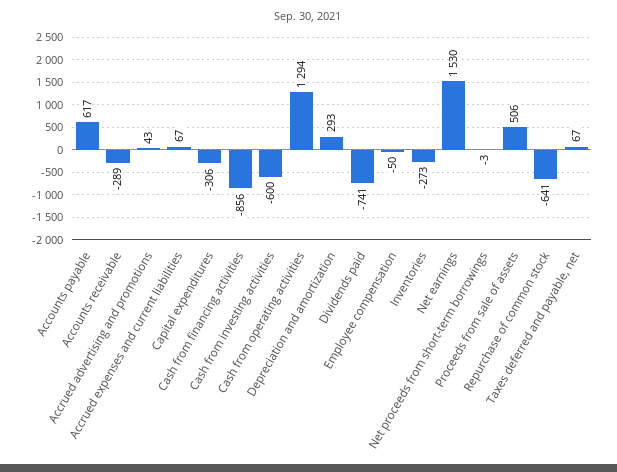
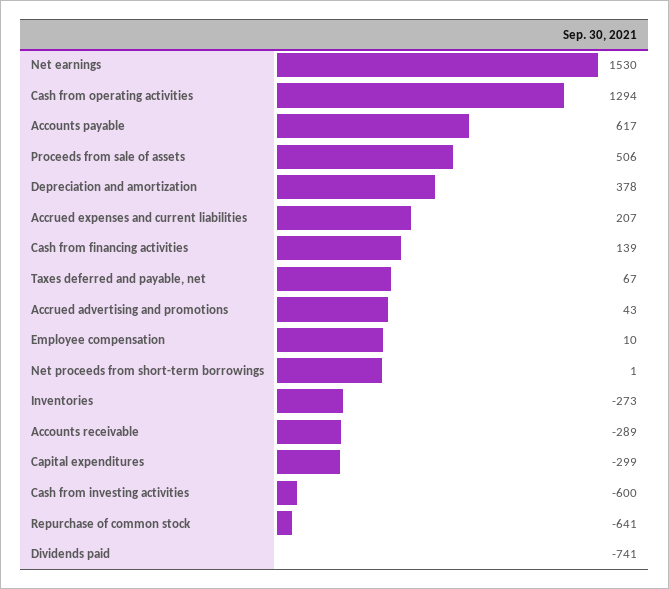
  {
    "Accounts payable": 617,
    "Accounts receivable": -289,
    "Accrued advertising and promotions": 43,
-   "Accrued expenses and current liabilities": 67,
+   "Accrued expenses and current liabilities": 207,
-   "Capital expenditures": -306,
+   "Capital expenditures": -299,
-   "Cash from financing activities": -856,
+   "Cash from financing activities": 139,
    "Cash from investing activities": -600,
    "Cash from operating activities": 1294,
-   "Depreciation and amortization": 293,
+   "Depreciation and amortization": 378,
    "Dividends paid": -741,
-   "Employee compensation": -50,
+   "Employee compensation": 10,
    "Inventories": -273,
    "Net earnings": 1530,
-   "Net proceeds from short-term borrowings": -3,
+   "Net proceeds from short-term borrowings": 1,
    "Proceeds from sale of assets": 506,
    "Repurchase of common stock": -641,
    "Taxes deferred and payable, net": 67
  }

